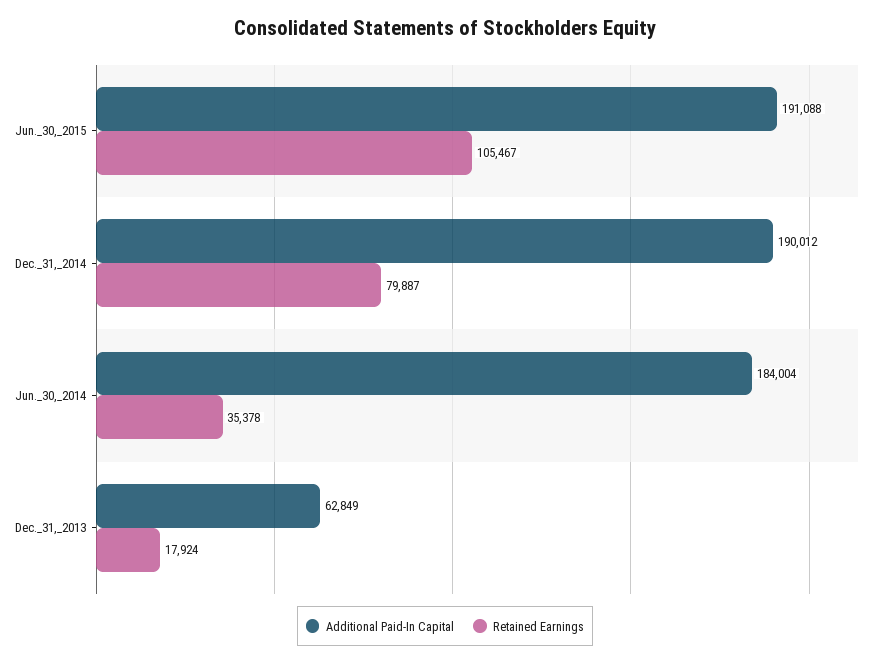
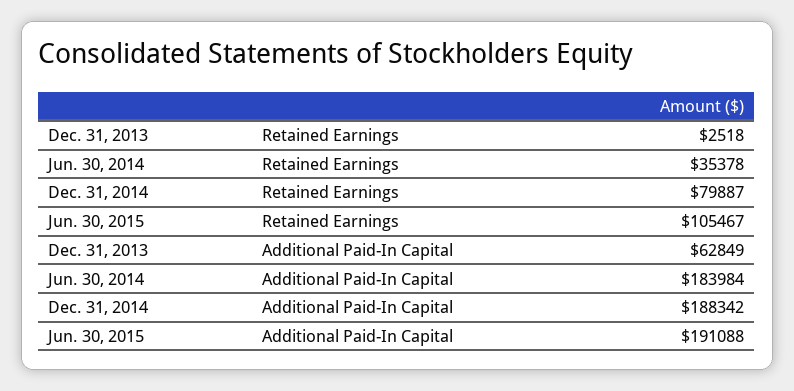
  {
    "Additional Paid-In Capital": {
      "Jun._30,_2015": 191088,
-     "Dec._31,_2014": 190012,
+     "Dec._31,_2014": 188342,
-     "Jun._30,_2014": 184004,
+     "Jun._30,_2014": 183984,
      "Dec._31,_2013": 62849
    },
    "Retained Earnings": {
      "Jun._30,_2015": 105467,
      "Dec._31,_2014": 79887,
      "Jun._30,_2014": 35378,
-     "Dec._31,_2013": 17924
+     "Dec._31,_2013": 2518
    }
  }

